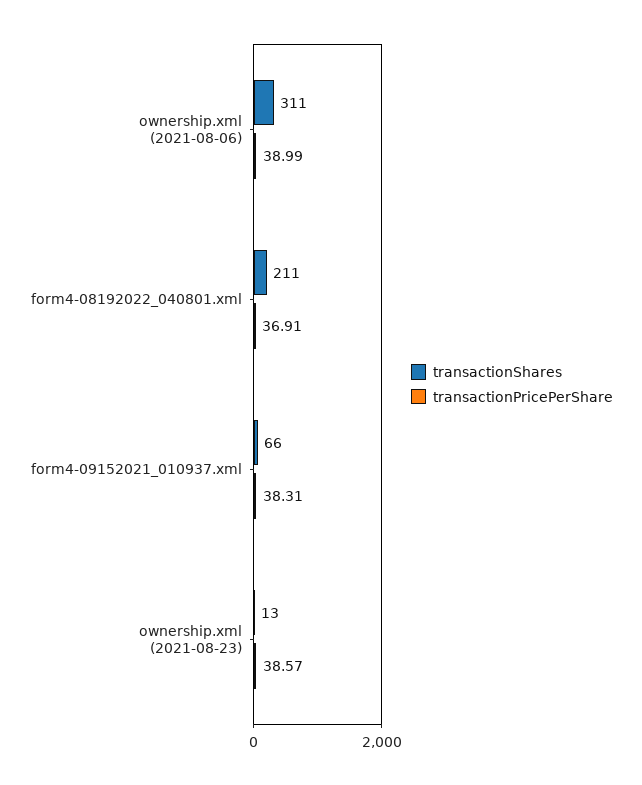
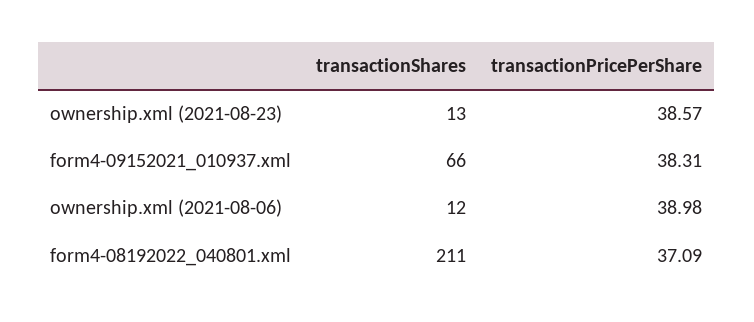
  {
    "transactionShares": {
-     "ownership.xml (2021-08-06)": 311,
+     "ownership.xml (2021-08-06)": 12,
      "form4-08192022_040801.xml": 211,
      "form4-09152021_010937.xml": 66,
      "ownership.xml (2021-08-23)": 13
    },
    "transactionPricePerShare": {
-     "ownership.xml (2021-08-06)": 38.99,
+     "ownership.xml (2021-08-06)": 38.98,
-     "form4-08192022_040801.xml": 36.91,
+     "form4-08192022_040801.xml": 37.09,
      "form4-09152021_010937.xml": 38.31,
      "ownership.xml (2021-08-23)": 38.57
    }
  }

